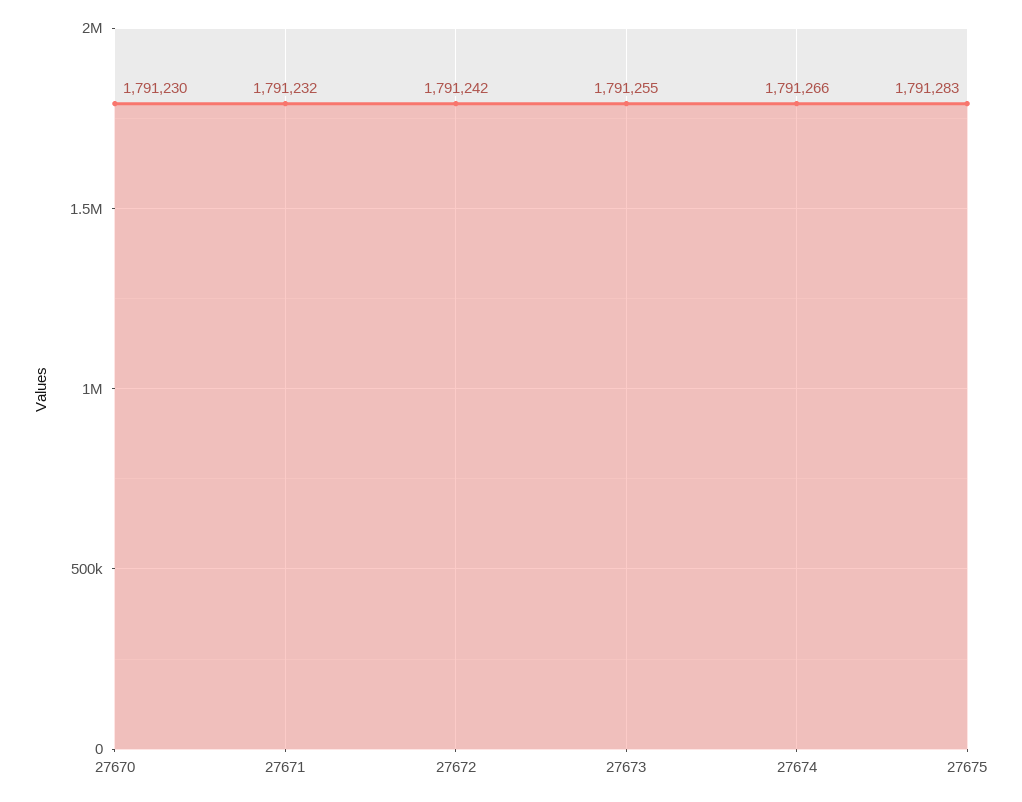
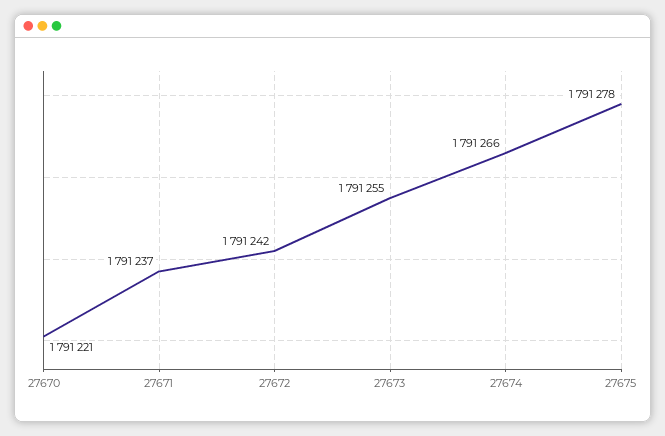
  {
-   "27670": 1791230,
+   "27670": 1791221,
-   "27671": 1791232,
+   "27671": 1791237,
    "27672": 1791242,
    "27673": 1791255,
    "27674": 1791266,
-   "27675": 1791283
+   "27675": 1791278
  }

